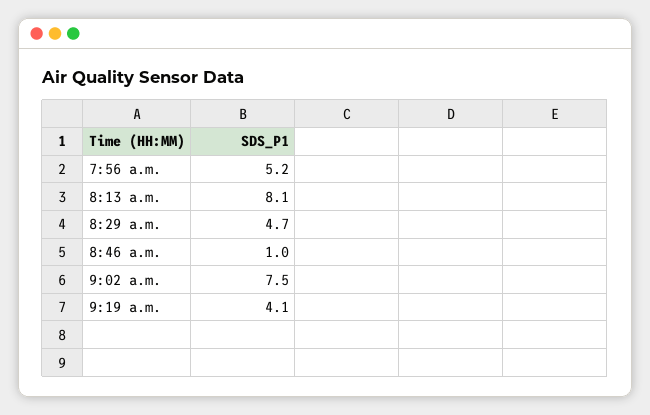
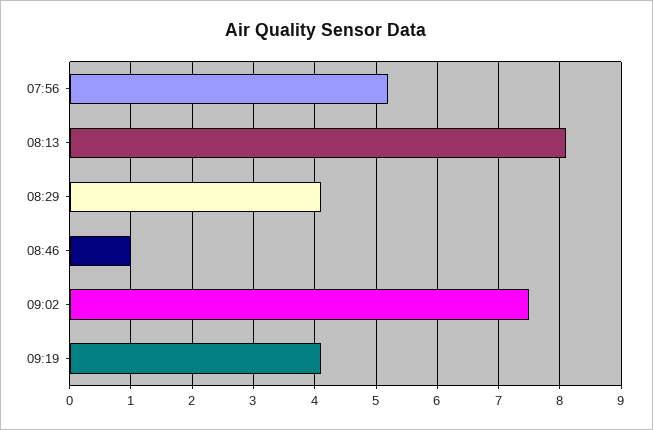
  {
    "7:56 a.m.": 5.2,
    "8:13 a.m.": 8.1,
-   "8:29 a.m.": 4.7,
+   "8:29 a.m.": 4.1,
    "8:46 a.m.": 1,
    "9:02 a.m.": 7.5,
    "9:19 a.m.": 4.1
  }

